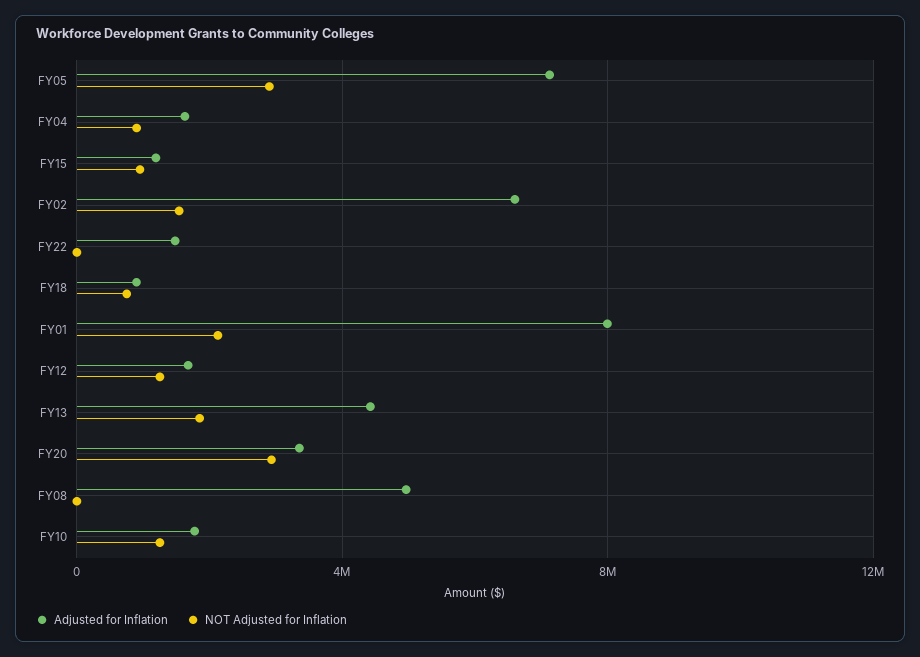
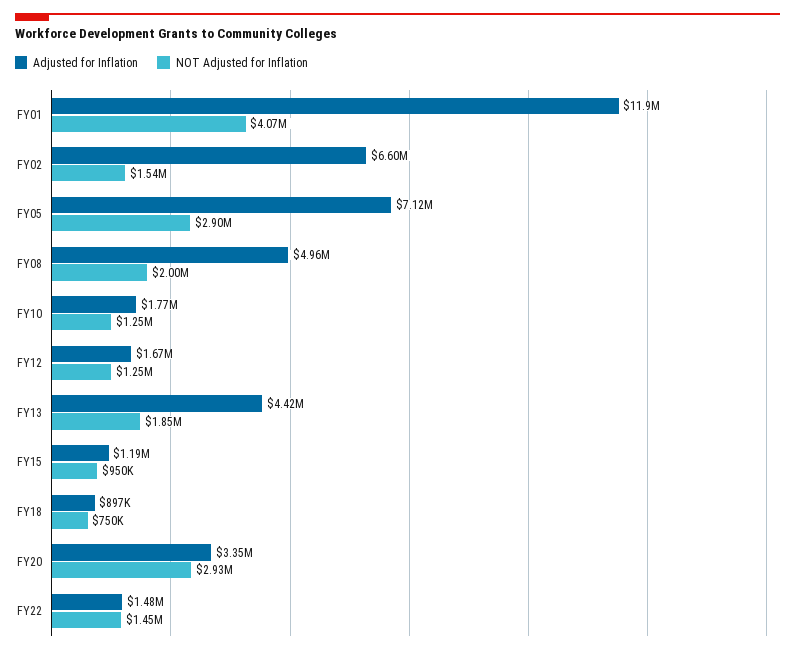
  {
    "Adjusted for Inflation": {
      "FY05": 7120000,
-     "FY04": 1500000,
      "FY15": 1190000,
      "FY02": 6600000,
      "FY22": 1480000,
      "FY18": 897000,
-     "FY01": 8000000,
+     "FY01": 11900000,
      "FY12": 1670000,
      "FY13": 4420000,
      "FY20": 3350000,
      "FY08": 4960000,
      "FY10": 1770000
    },
    "NOT Adjusted for Inflation": {
      "FY05": 2900000,
-     "FY04": 1000000,
      "FY15": 950000,
      "FY02": 1540000,
-     "FY22": 0,
+     "FY22": 1450000,
      "FY18": 750000,
-     "FY01": 2000000,
+     "FY01": 4070000,
      "FY12": 1250000,
      "FY13": 1850000,
      "FY20": 2930000,
-     "FY08": 0,
+     "FY08": 2000000,
      "FY10": 1250000
    }
  }

